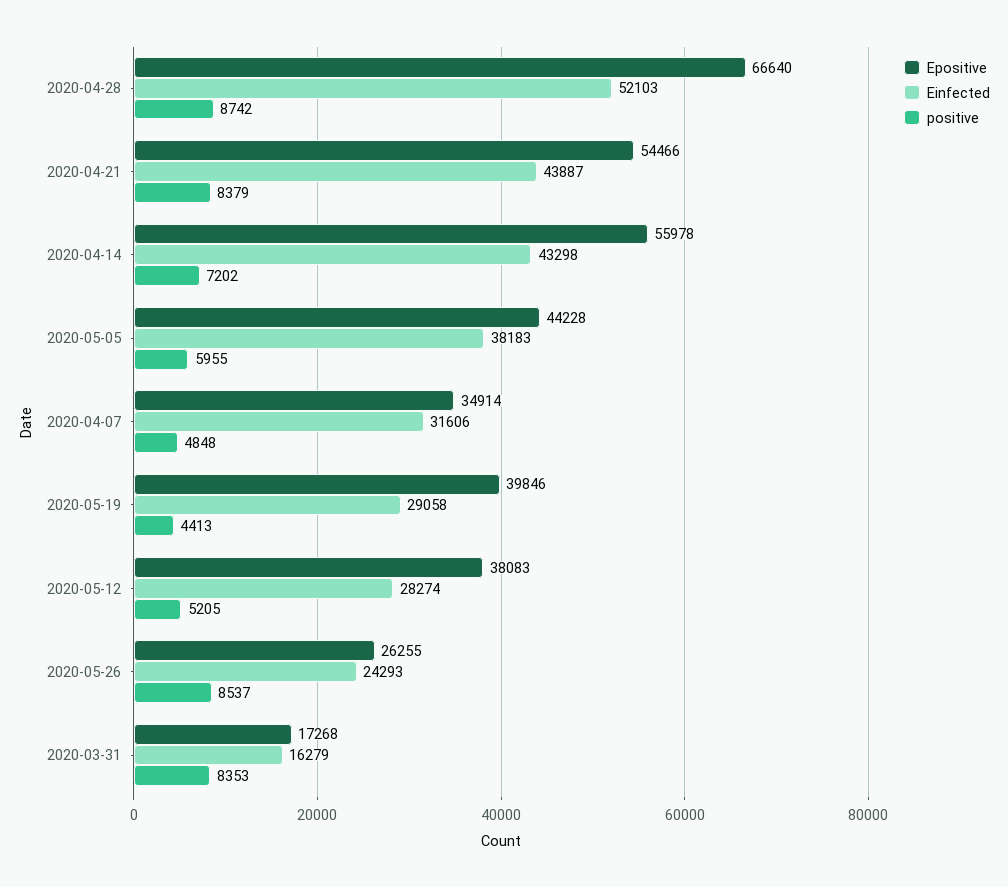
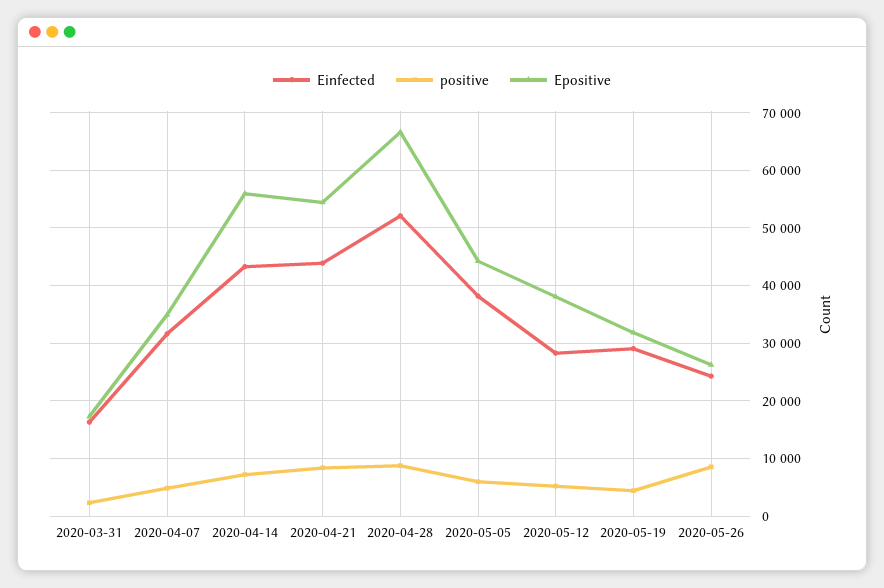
  {
    "Epositive": {
      "2020-04-28": 66640,
      "2020-04-21": 54466,
      "2020-04-14": 55978,
      "2020-05-05": 44228,
      "2020-04-07": 34914,
-     "2020-05-19": 39846,
+     "2020-05-19": 32000,
      "2020-05-12": 38083,
      "2020-05-26": 26255,
      "2020-03-31": 17268
    },
    "Einfected": {
      "2020-04-28": 52103,
      "2020-04-21": 43887,
      "2020-04-14": 43298,
      "2020-05-05": 38183,
      "2020-04-07": 31606,
      "2020-05-19": 29058,
      "2020-05-12": 28274,
      "2020-05-26": 24293,
      "2020-03-31": 16279
    },
    "positive": {
      "2020-04-28": 8742,
      "2020-04-21": 8379,
      "2020-04-14": 7202,
      "2020-05-05": 5955,
      "2020-04-07": 4848,
      "2020-05-19": 4413,
      "2020-05-12": 5205,
      "2020-05-26": 8537,
-     "2020-03-31": 8353
+     "2020-03-31": 2000
    }
  }

